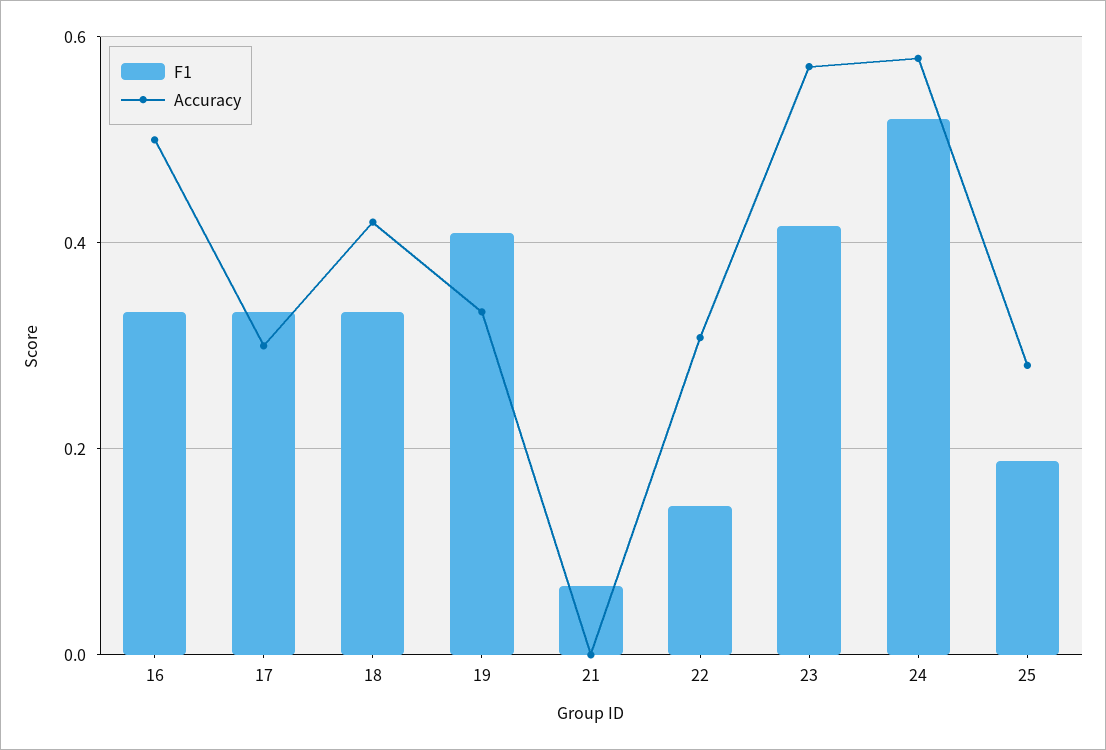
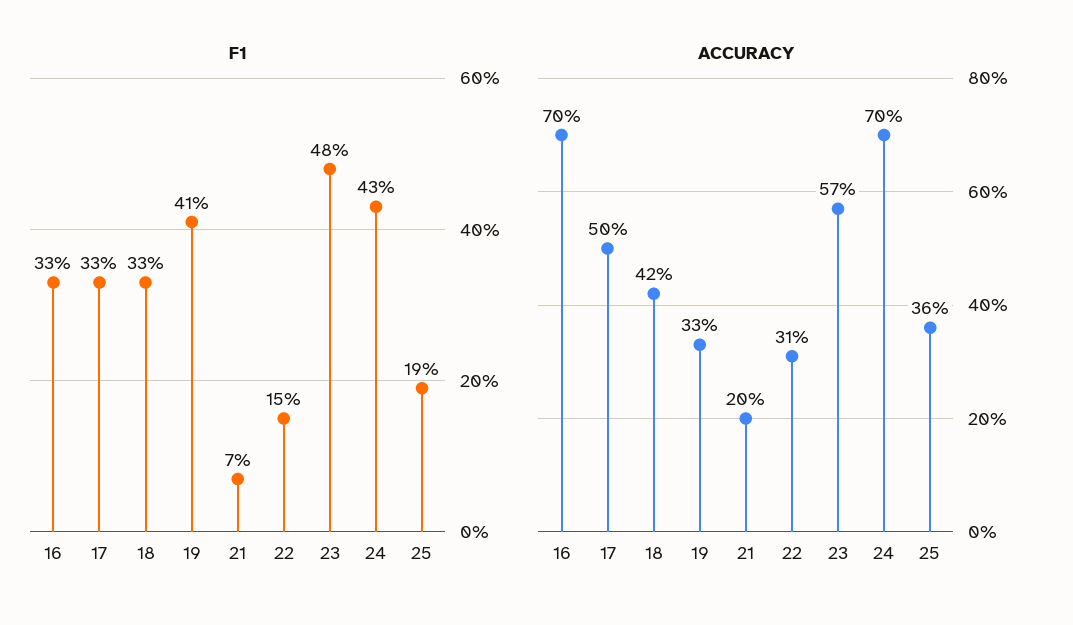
  {
    "F1": {
      "16": 0.33,
      "17": 0.33,
      "18": 0.33,
      "19": 0.41,
      "21": 0.07,
      "22": 0.15,
-     "23": 0.42,
+     "23": 0.48,
-     "24": 0.52,
+     "24": 0.43,
      "25": 0.19
    },
    "Accuracy": {
-     "16": 0.5,
+     "16": 0.7,
-     "17": 0.3,
+     "17": 0.5,
      "18": 0.42,
      "19": 0.33,
-     "21": 0,
+     "21": 0.2,
      "22": 0.31,
      "23": 0.57,
-     "24": 0.58,
+     "24": 0.7,
-     "25": 0.28
+     "25": 0.36
    }
  }

